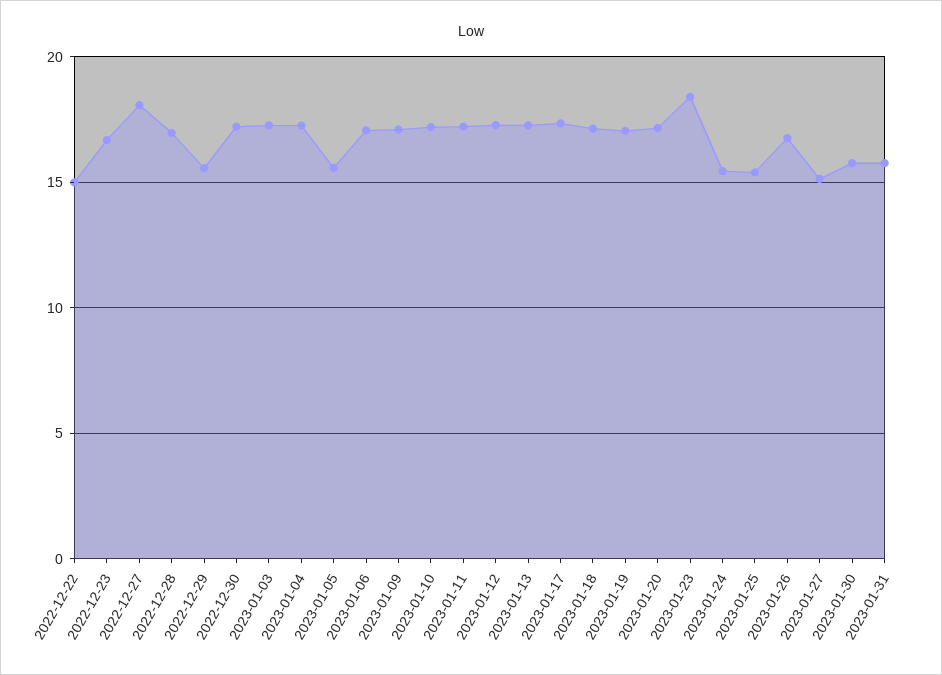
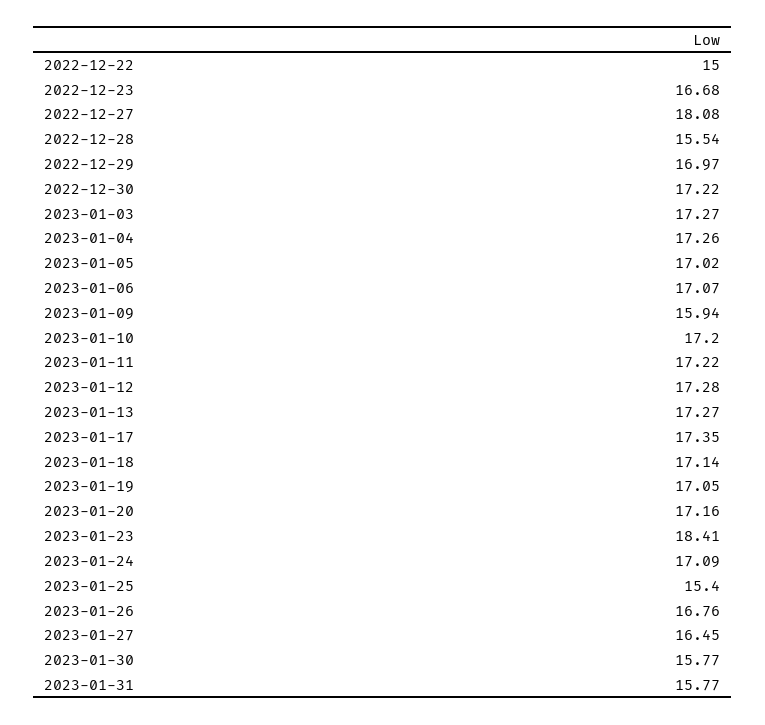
  {
    "2022-12-22": 15,
    "2022-12-23": 16.68,
    "2022-12-27": 18.08,
-   "2022-12-28": 17,
+   "2022-12-28": 15.54,
-   "2022-12-29": 15.5,
+   "2022-12-29": 16.97,
    "2022-12-30": 17.22,
    "2023-01-03": 17.27,
    "2023-01-04": 17.26,
-   "2023-01-05": 15.5,
+   "2023-01-05": 17.02,
    "2023-01-06": 17.07,
-   "2023-01-09": 17,
+   "2023-01-09": 15.94,
    "2023-01-10": 17.2,
    "2023-01-11": 17.22,
    "2023-01-12": 17.28,
    "2023-01-13": 17.27,
    "2023-01-17": 17.35,
    "2023-01-18": 17.14,
    "2023-01-19": 17.05,
    "2023-01-20": 17.16,
    "2023-01-23": 18.41,
-   "2023-01-24": 15.5,
+   "2023-01-24": 17.09,
    "2023-01-25": 15.4,
    "2023-01-26": 16.76,
-   "2023-01-27": 15,
+   "2023-01-27": 16.45,
    "2023-01-30": 15.77,
    "2023-01-31": 15.77
  }

